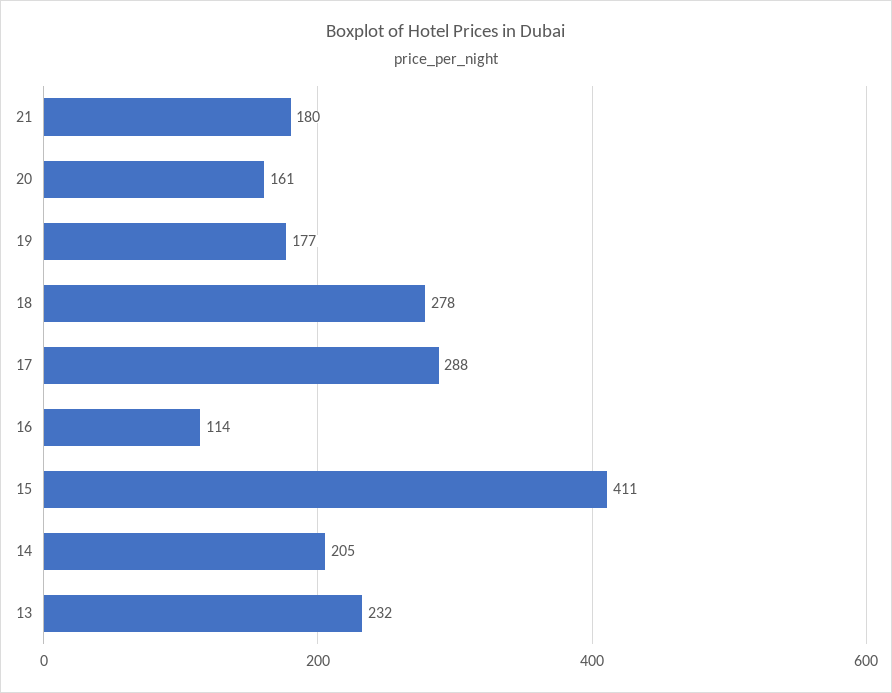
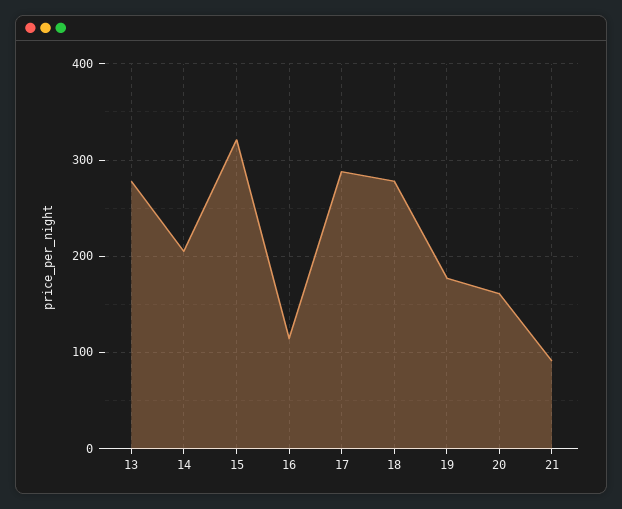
  {
-   "21": 180,
+   "21": 90,
    "20": 161,
    "19": 177,
    "18": 278,
    "17": 288,
    "16": 114,
-   "15": 411,
+   "15": 320,
    "14": 205,
-   "13": 232
+   "13": 280
  }

